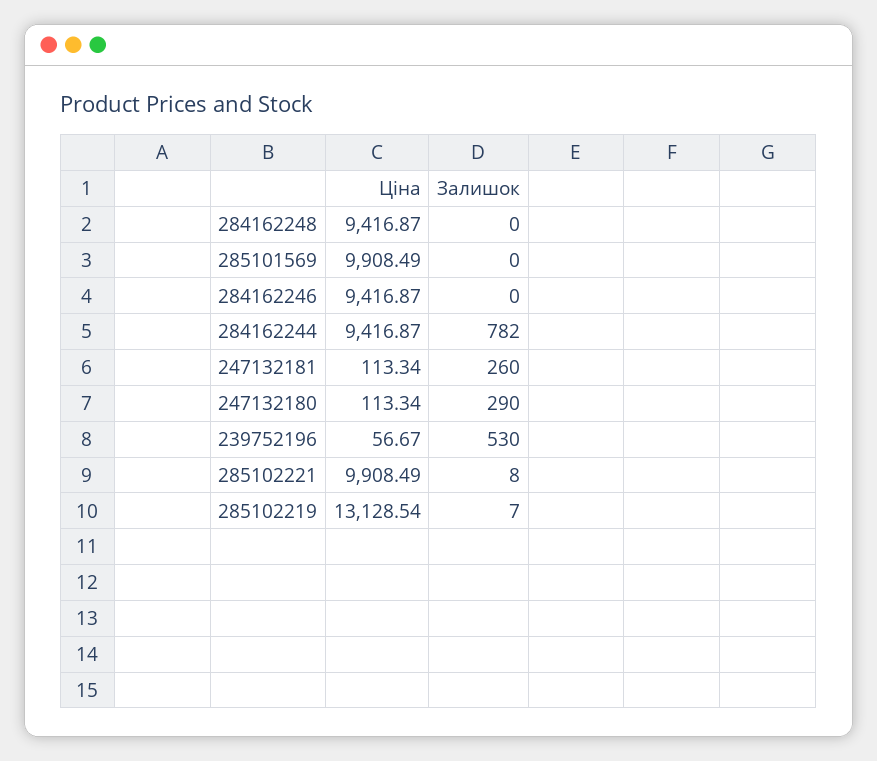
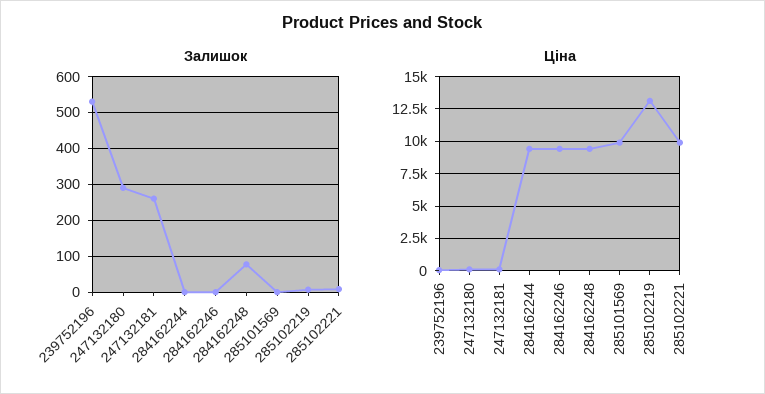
  {
    "Ціна": {
      "284162248": 9416.87,
      "285101569": 9908.49,
      "284162246": 9416.87,
      "284162244": 9416.87,
      "247132181": 113.34,
      "247132180": 113.34,
      "239752196": 56.67,
      "285102221": 9908.49,
      "285102219": 13128.54
    },
    "Залишок": {
-     "284162248": 0,
+     "284162248": 80,
      "285101569": 0,
      "284162246": 0,
-     "284162244": 782,
+     "284162244": 0,
      "247132181": 260,
      "247132180": 290,
      "239752196": 530,
      "285102221": 8,
      "285102219": 7
    }
  }

